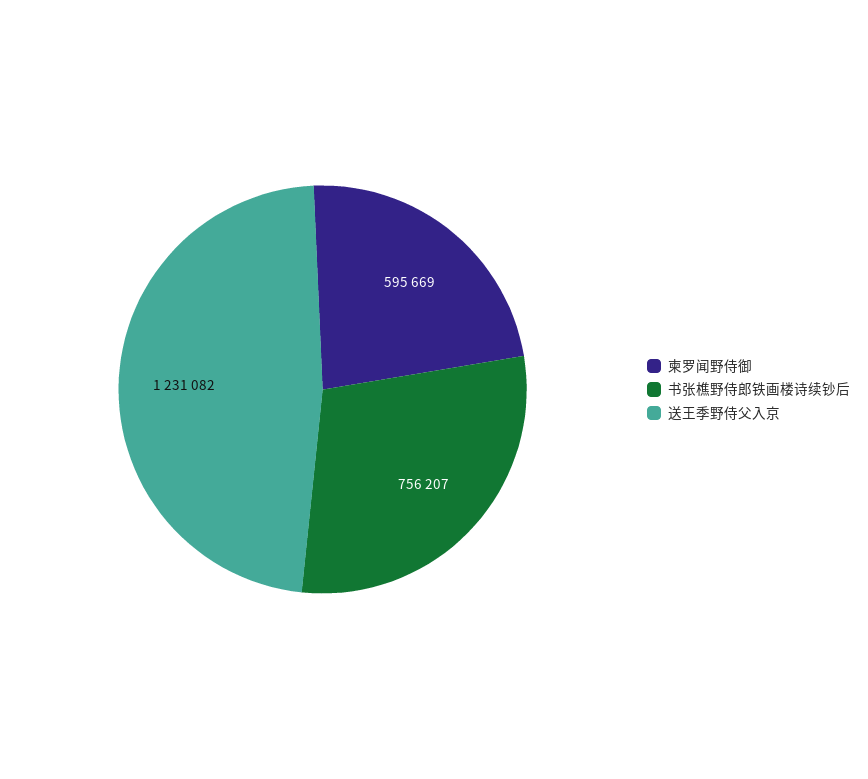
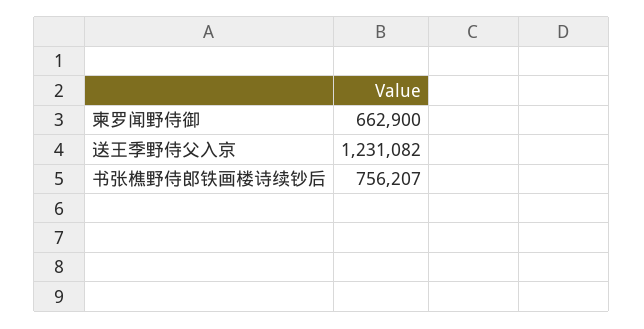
  {
-   "柬罗闻野侍御": 595669,
+   "柬罗闻野侍御": 662900,
    "书张樵野侍郎铁画楼诗续钞后": 756207,
    "送王季野侍父入京": 1231082
  }

